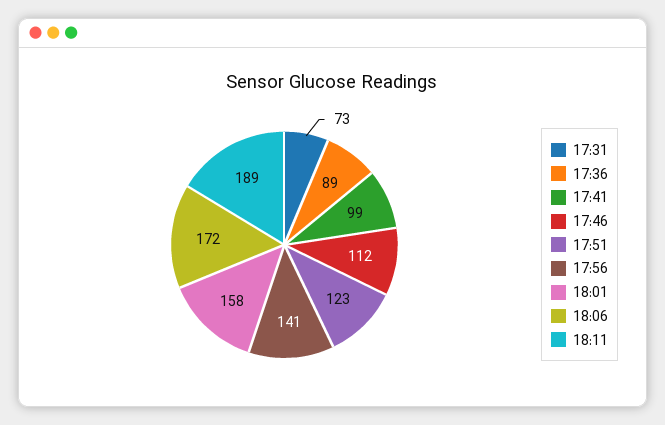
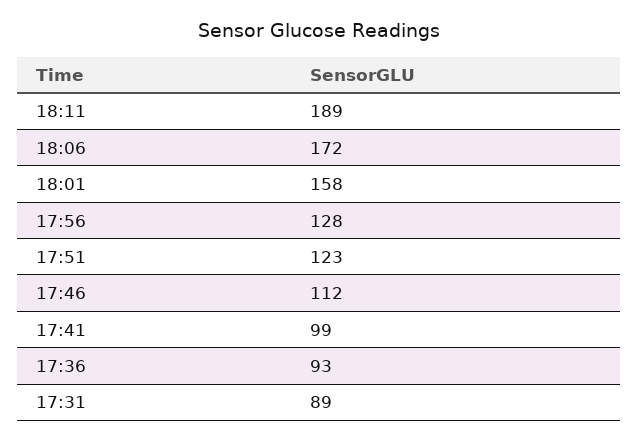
  {
-   "17:31": 73,
+   "17:31": 89,
-   "17:36": 89,
+   "17:36": 93,
    "17:41": 99,
    "17:46": 112,
    "17:51": 123,
-   "17:56": 141,
+   "17:56": 128,
    "18:01": 158,
    "18:06": 172,
    "18:11": 189
  }

